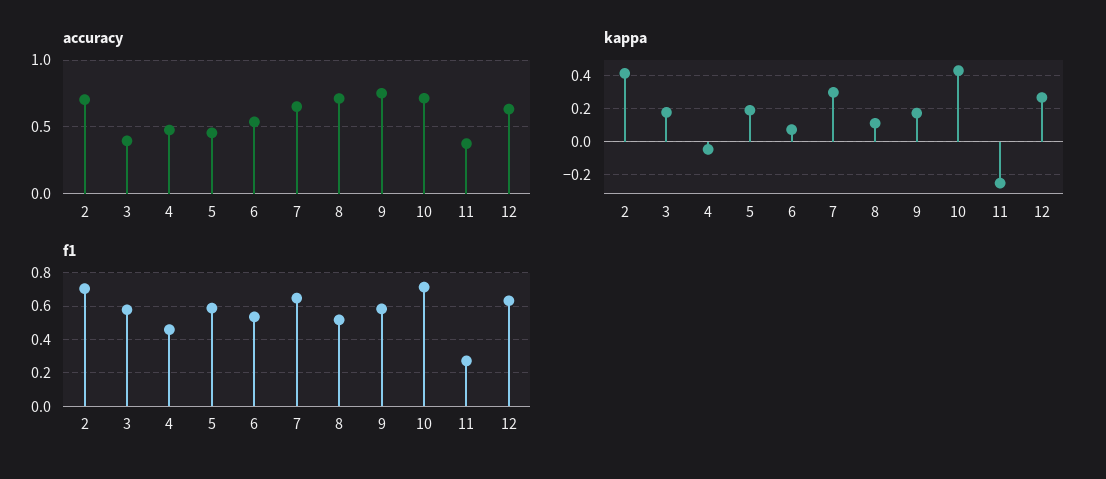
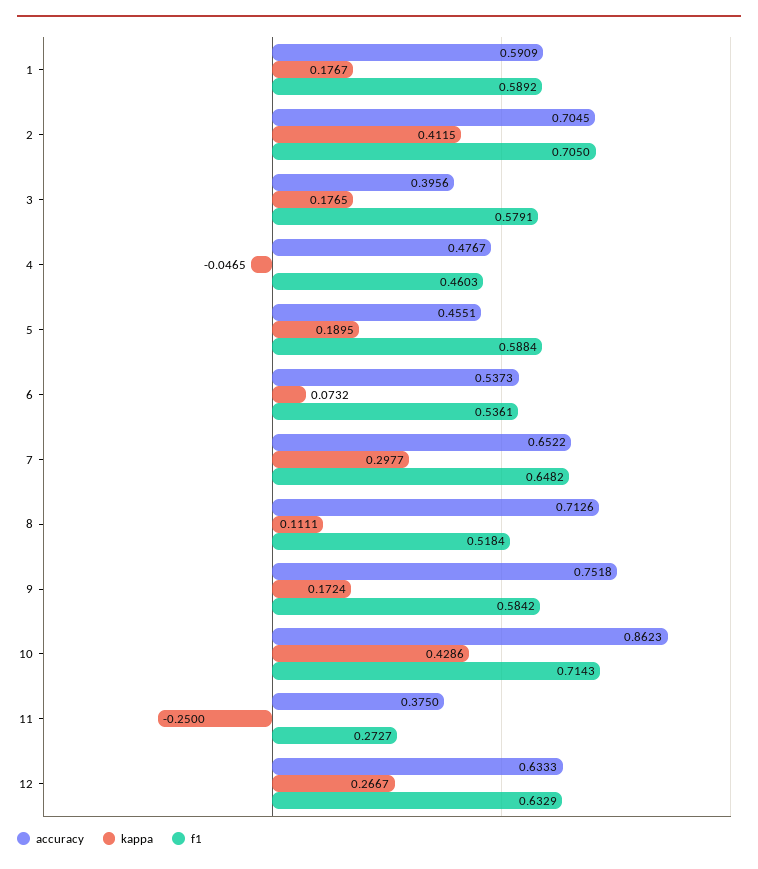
  {
    "accuracy": {
      "2": 0.7045,
      "3": 0.3956,
      "4": 0.4767,
      "5": 0.4551,
      "6": 0.5373,
      "7": 0.6522,
      "8": 0.7126,
      "9": 0.7518,
-     "10": 0.7,
+     "10": 0.8623,
      "11": 0.375,
-     "12": 0.6333
+     "12": 0.6333,
+     "1": 0.5909
    },
    "kappa": {
      "2": 0.4115,
      "3": 0.1765,
      "4": -0.0465,
      "5": 0.1895,
      "6": 0.0732,
      "7": 0.2977,
      "8": 0.1111,
      "9": 0.1724,
      "10": 0.4286,
      "11": -0.25,
-     "12": 0.2667
+     "12": 0.2667,
+     "1": 0.1767
    },
    "f1": {
      "2": 0.705,
      "3": 0.5791,
      "4": 0.4603,
      "5": 0.5884,
      "6": 0.5361,
      "7": 0.6482,
      "8": 0.5184,
      "9": 0.5842,
      "10": 0.7143,
      "11": 0.2727,
-     "12": 0.6329
+     "12": 0.6329,
+     "1": 0.5892
    }
  }

